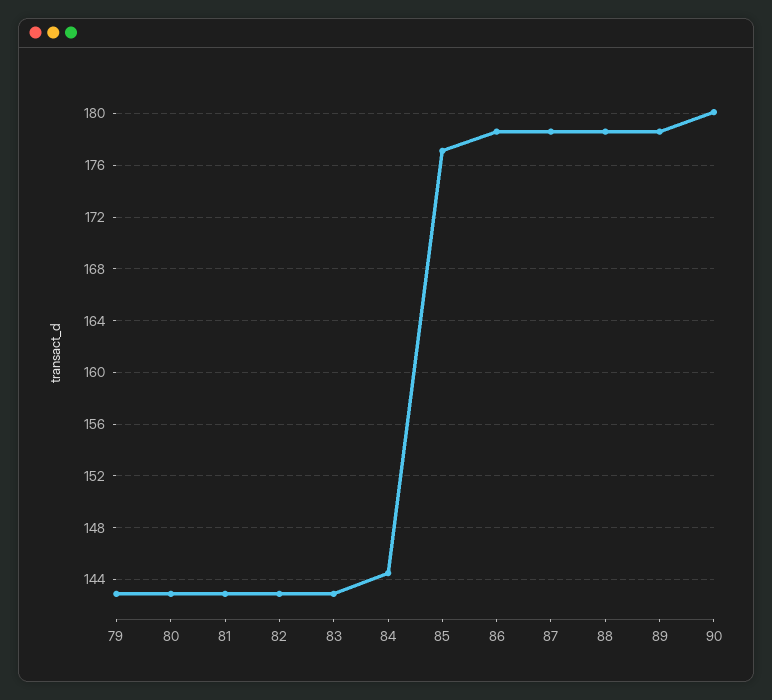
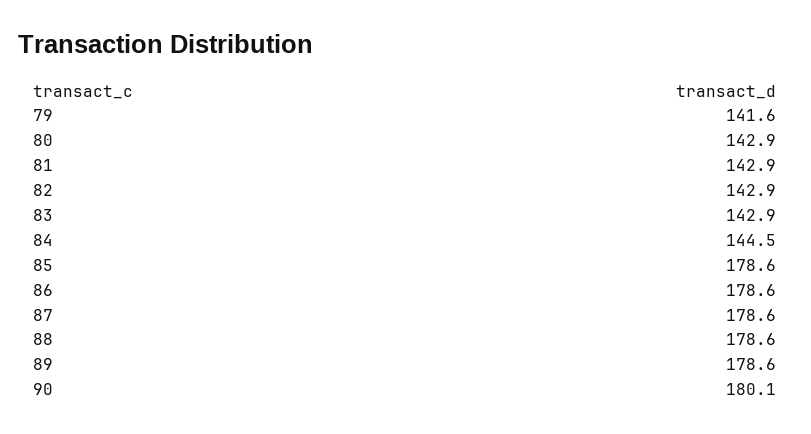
  {
-   "79": 143,
+   "79": 141.6,
    "80": 142.9,
    "81": 142.9,
    "82": 142.9,
    "83": 142.9,
    "84": 144.5,
-   "85": 177,
+   "85": 178.6,
    "86": 178.6,
    "87": 178.6,
    "88": 178.6,
    "89": 178.6,
    "90": 180.1
  }

